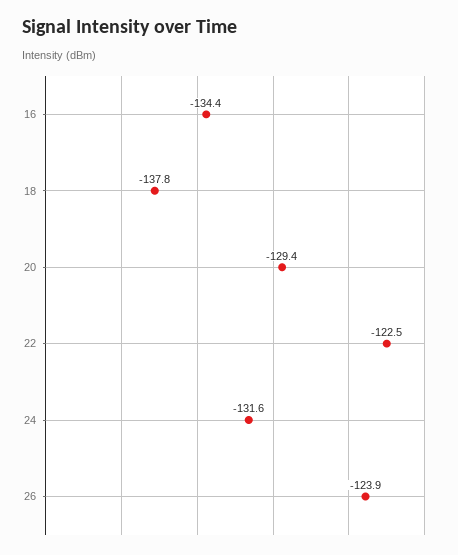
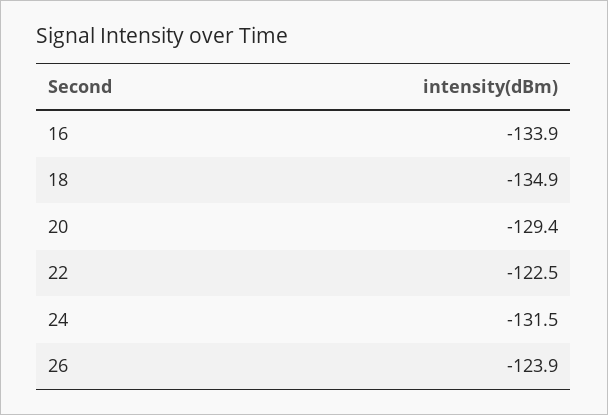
  {
-   "16": -134.4,
+   "16": -133.9,
-   "18": -137.8,
+   "18": -134.9,
    "20": -129.4,
    "22": -122.5,
-   "24": -131.6,
+   "24": -131.5,
    "26": -123.9
  }

